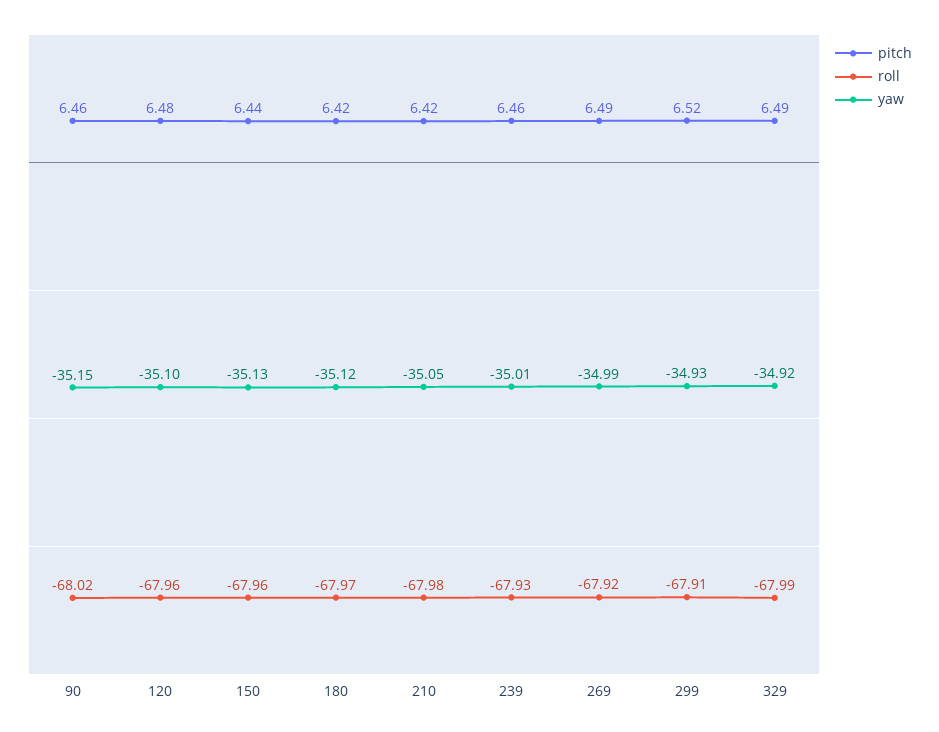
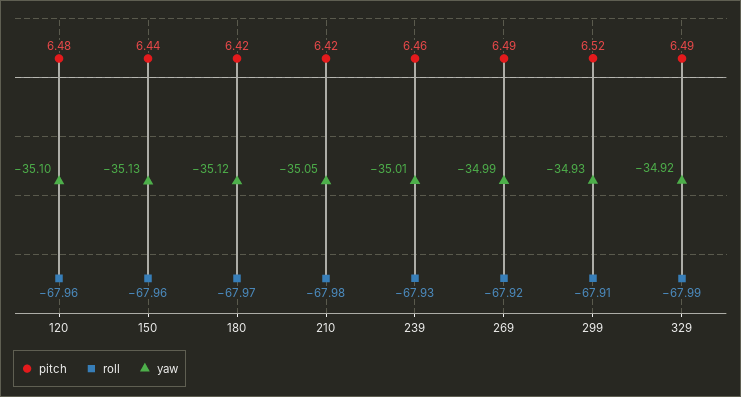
  {
    "pitch": {
-     "90": 6.46,
      "120": 6.48,
      "150": 6.44,
      "180": 6.42,
      "210": 6.42,
      "239": 6.46,
      "269": 6.49,
      "299": 6.52,
      "329": 6.49
    },
    "roll": {
-     "90": -68.02,
      "120": -67.96,
      "150": -67.96,
      "180": -67.97,
      "210": -67.98,
      "239": -67.93,
      "269": -67.92,
      "299": -67.91,
      "329": -67.99
    },
    "yaw": {
-     "90": -35.15,
      "120": -35.1,
      "150": -35.13,
      "180": -35.12,
      "210": -35.05,
      "239": -35.01,
      "269": -34.99,
      "299": -34.93,
      "329": -34.92
    }
  }

